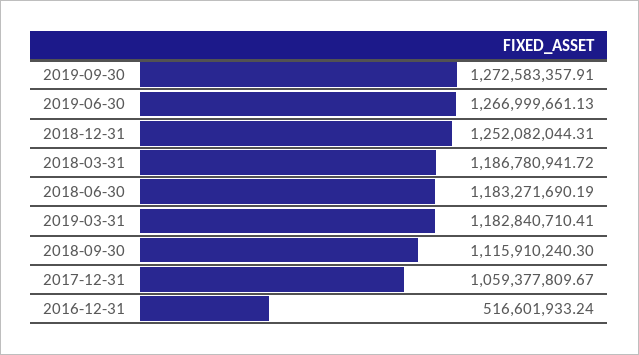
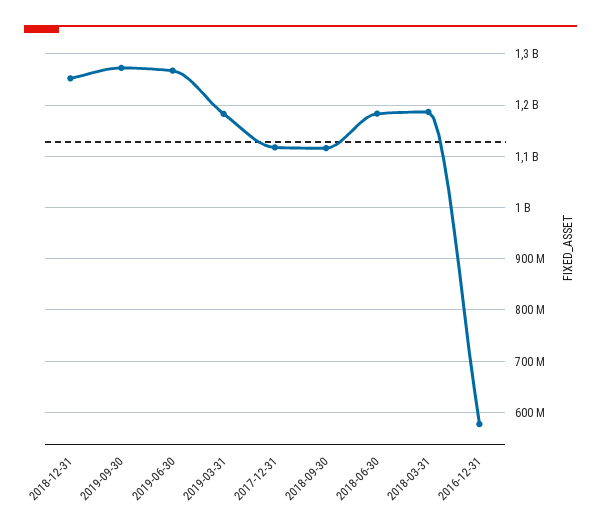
  {
    "2019-09-30": 1272583357.91,
    "2019-06-30": 1266999661.13,
    "2018-12-31": 1252082044.31,
    "2018-03-31": 1186780941.72,
    "2018-06-30": 1183271690.19,
    "2019-03-31": 1182840710.41,
    "2018-09-30": 1115910240.3,
-   "2017-12-31": 1059377809.67,
+   "2017-12-31": 1120000000,
-   "2016-12-31": 516601933.24
+   "2016-12-31": 580000000
  }

